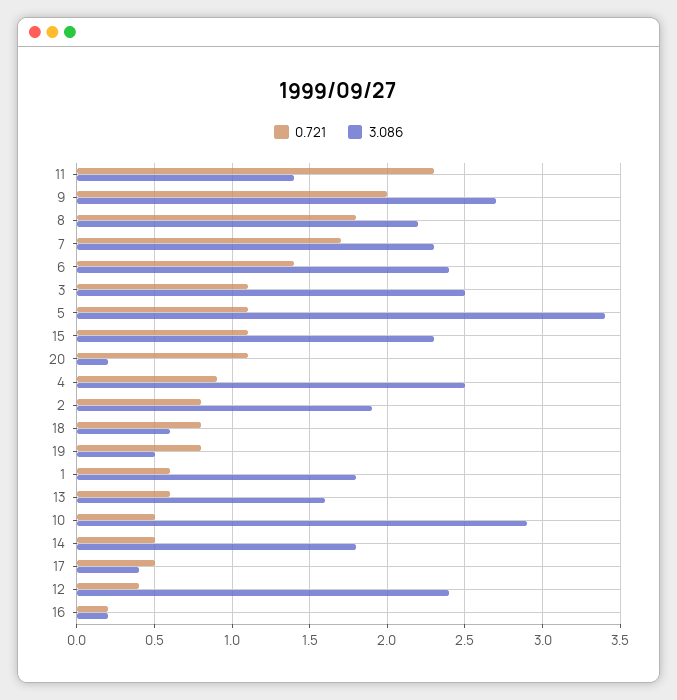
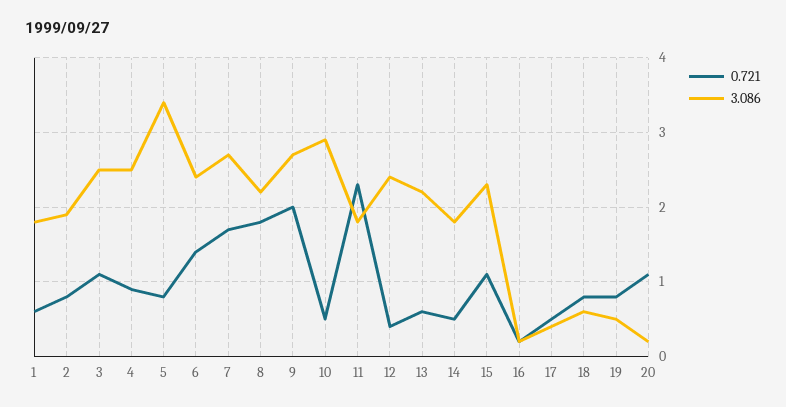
  {
    "0.721": {
      "11": 2.3,
      "9": 2,
      "8": 1.8,
      "7": 1.7,
      "6": 1.4,
      "3": 1.1,
-     "5": 1.1,
+     "5": 0.8,
      "15": 1.1,
      "20": 1.1,
      "4": 0.9,
      "2": 0.8,
      "18": 0.8,
      "19": 0.8,
      "1": 0.6,
      "13": 0.6,
      "10": 0.5,
      "14": 0.5,
      "17": 0.5,
      "12": 0.4,
      "16": 0.2
    },
    "3.086": {
-     "11": 1.4,
+     "11": 1.8,
      "9": 2.7,
      "8": 2.2,
-     "7": 2.3,
+     "7": 2.7,
      "6": 2.4,
      "3": 2.5,
      "5": 3.4,
      "15": 2.3,
      "20": 0.2,
      "4": 2.5,
      "2": 1.9,
      "18": 0.6,
      "19": 0.5,
      "1": 1.8,
-     "13": 1.6,
+     "13": 2.2,
      "10": 2.9,
      "14": 1.8,
      "17": 0.4,
      "12": 2.4,
      "16": 0.2
    }
  }

